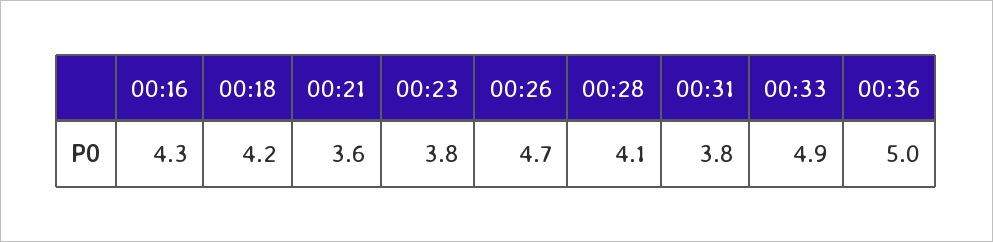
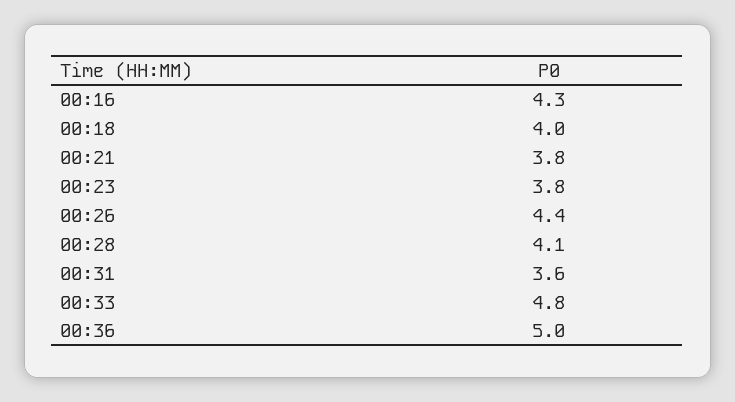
  {
    "00:16": 4.3,
-   "00:18": 4.2,
+   "00:18": 4,
-   "00:21": 3.6,
+   "00:21": 3.8,
    "00:23": 3.8,
-   "00:26": 4.7,
+   "00:26": 4.4,
    "00:28": 4.1,
-   "00:31": 3.8,
+   "00:31": 3.6,
-   "00:33": 4.9,
+   "00:33": 4.8,
    "00:36": 5
  }

